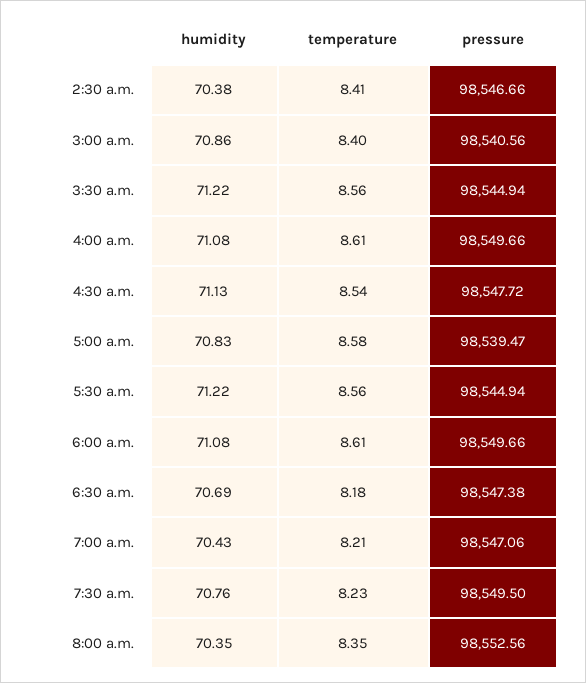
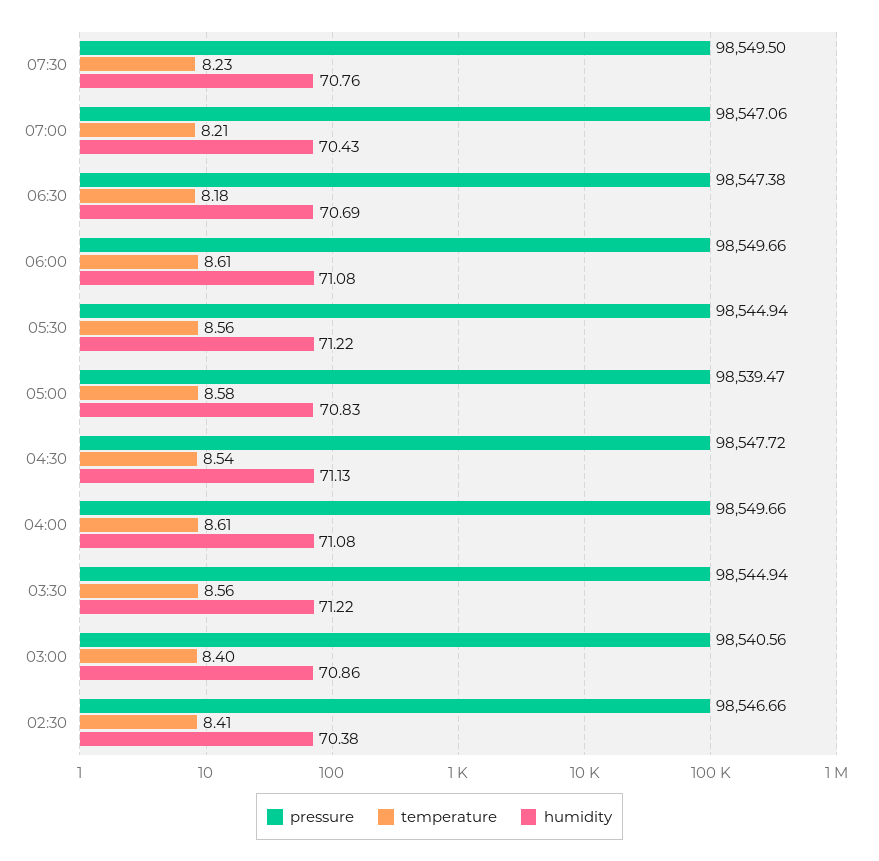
  {
    "humidity": {
      "2:30 a.m.": 70.38,
      "3:00 a.m.": 70.86,
      "3:30 a.m.": 71.22,
      "4:00 a.m.": 71.08,
      "4:30 a.m.": 71.13,
      "5:00 a.m.": 70.83,
      "5:30 a.m.": 71.22,
      "6:00 a.m.": 71.08,
      "6:30 a.m.": 70.69,
      "7:00 a.m.": 70.43,
-     "7:30 a.m.": 70.76,
+     "7:30 a.m.": 70.76
-     "8:00 a.m.": 70.35
    },
    "temperature": {
      "2:30 a.m.": 8.41,
      "3:00 a.m.": 8.4,
      "3:30 a.m.": 8.56,
      "4:00 a.m.": 8.61,
      "4:30 a.m.": 8.54,
      "5:00 a.m.": 8.58,
      "5:30 a.m.": 8.56,
      "6:00 a.m.": 8.61,
      "6:30 a.m.": 8.18,
      "7:00 a.m.": 8.21,
-     "7:30 a.m.": 8.23,
+     "7:30 a.m.": 8.23
-     "8:00 a.m.": 8.35
    },
    "pressure": {
      "2:30 a.m.": 98546.66,
      "3:00 a.m.": 98540.56,
      "3:30 a.m.": 98544.94,
      "4:00 a.m.": 98549.66,
      "4:30 a.m.": 98547.72,
      "5:00 a.m.": 98539.47,
      "5:30 a.m.": 98544.94,
      "6:00 a.m.": 98549.66,
      "6:30 a.m.": 98547.38,
      "7:00 a.m.": 98547.06,
-     "7:30 a.m.": 98549.5,
+     "7:30 a.m.": 98549.5
-     "8:00 a.m.": 98552.56
    }
  }

